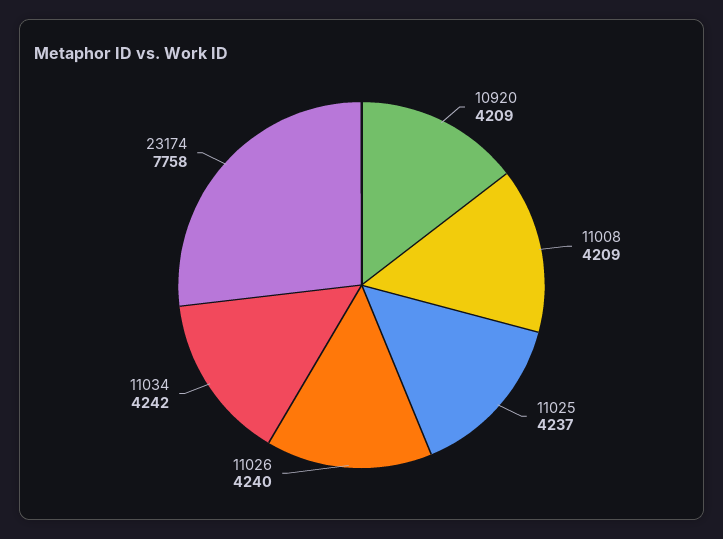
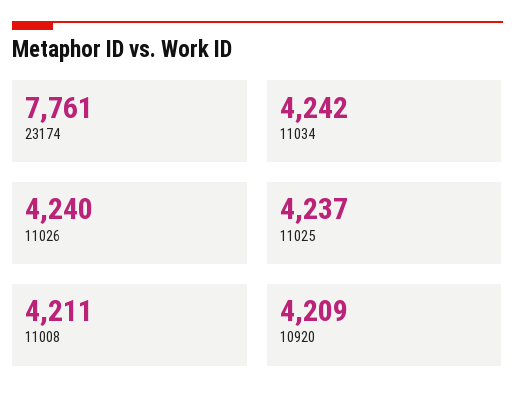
  {
    "10920": 4209,
-   "11008": 4209,
+   "11008": 4211,
    "11025": 4237,
    "11026": 4240,
    "11034": 4242,
-   "23174": 7758
+   "23174": 7761
  }

